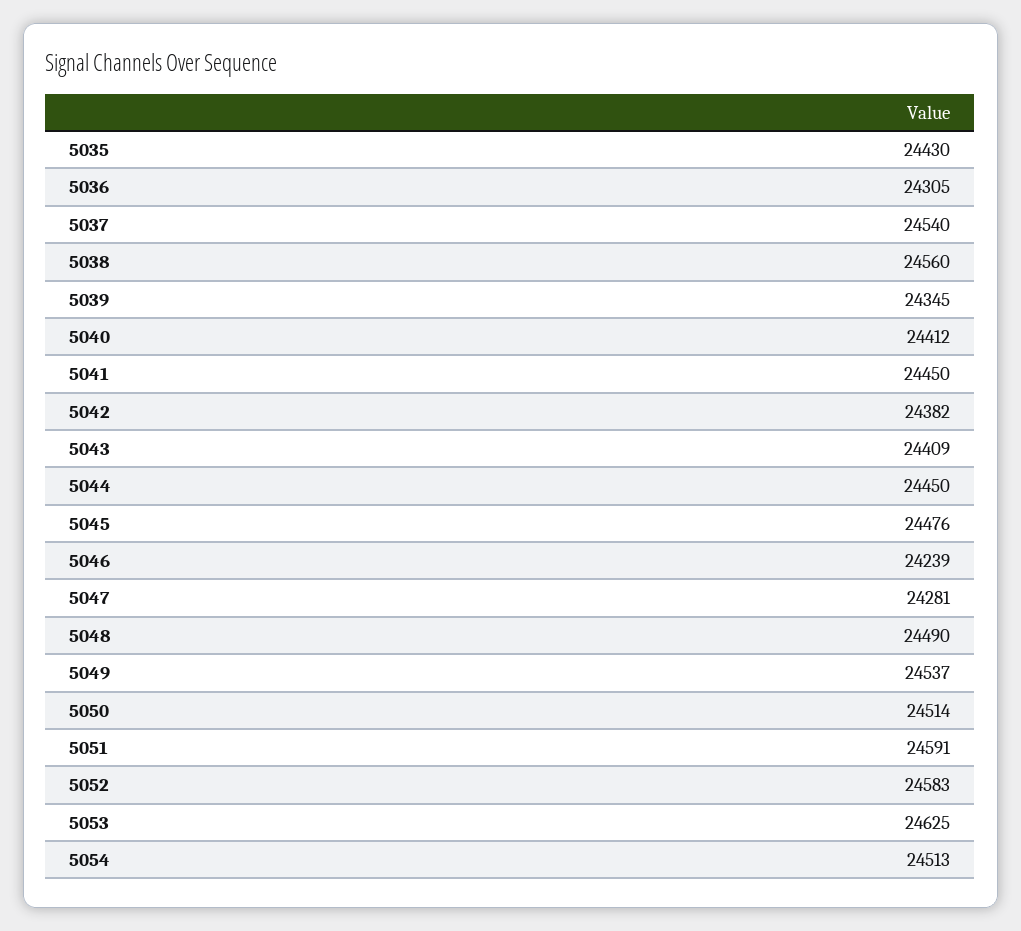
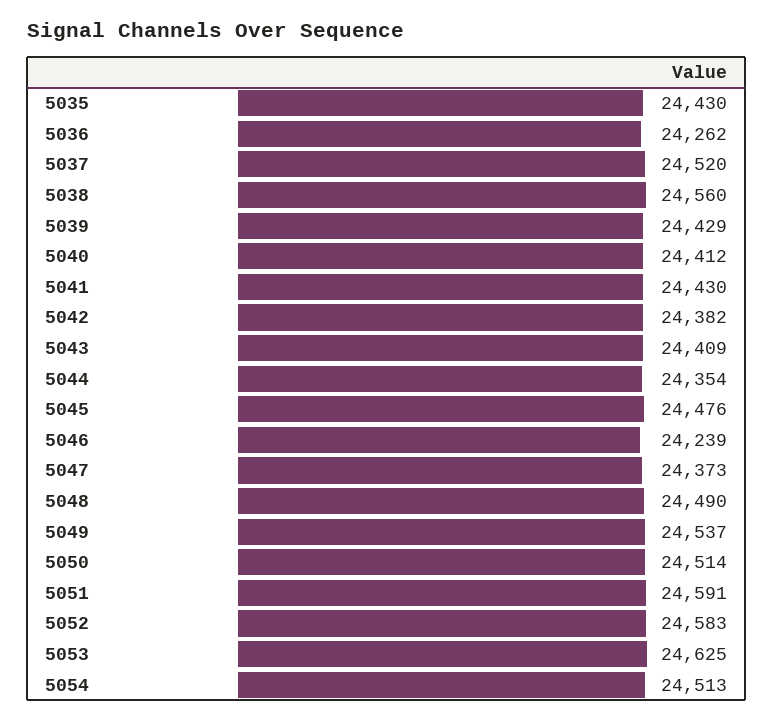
  {
    "5035": 24430,
-   "5036": 24305,
+   "5036": 24262,
-   "5037": 24540,
+   "5037": 24520,
    "5038": 24560,
-   "5039": 24345,
+   "5039": 24429,
    "5040": 24412,
-   "5041": 24450,
+   "5041": 24430,
    "5042": 24382,
    "5043": 24409,
-   "5044": 24450,
+   "5044": 24354,
    "5045": 24476,
    "5046": 24239,
-   "5047": 24281,
+   "5047": 24373,
    "5048": 24490,
    "5049": 24537,
    "5050": 24514,
    "5051": 24591,
    "5052": 24583,
    "5053": 24625,
    "5054": 24513
  }

